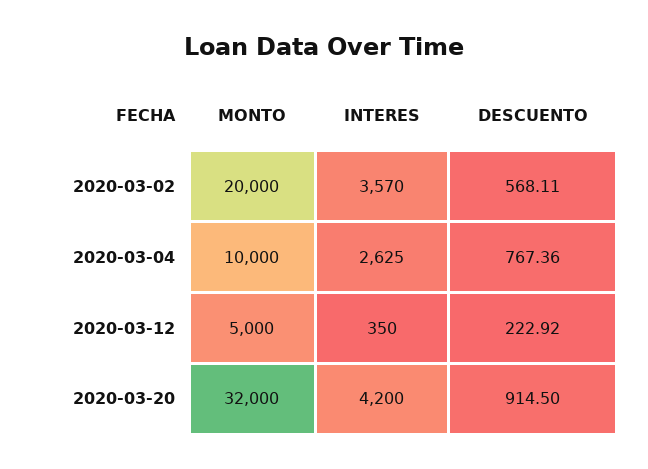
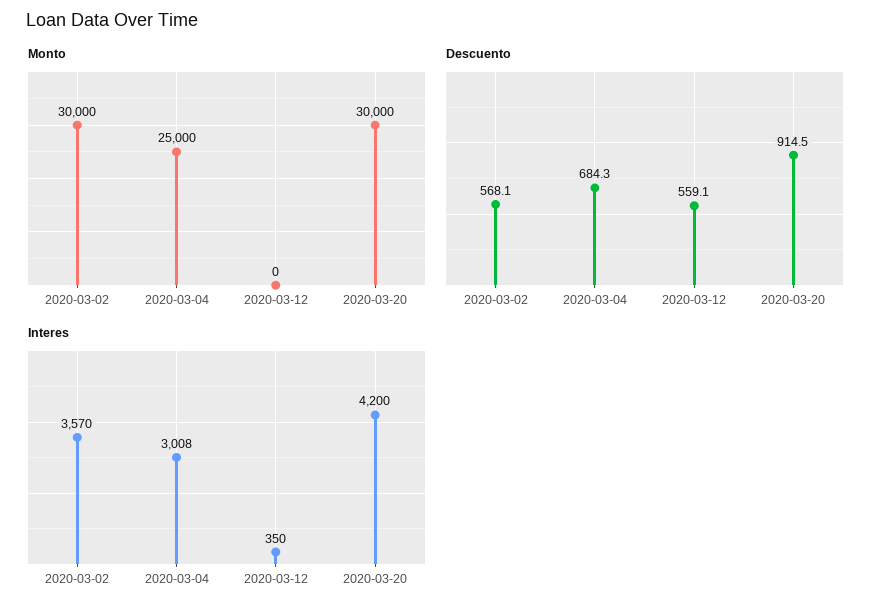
  {
    "MONTO": {
-     "2020-03-02": 20000,
+     "2020-03-02": 30000,
-     "2020-03-04": 10000,
+     "2020-03-04": 25000,
-     "2020-03-12": 5000,
+     "2020-03-12": 0,
-     "2020-03-20": 32000
+     "2020-03-20": 30000
    },
    "INTERES": {
      "2020-03-02": 3570,
-     "2020-03-04": 2625,
+     "2020-03-04": 3008,
      "2020-03-12": 350,
      "2020-03-20": 4200
    },
    "DESCUENTO": {
      "2020-03-02": 568.11,
-     "2020-03-04": 767.36,
+     "2020-03-04": 684.3,
-     "2020-03-12": 222.92,
+     "2020-03-12": 559.1,
      "2020-03-20": 914.5
    }
  }

